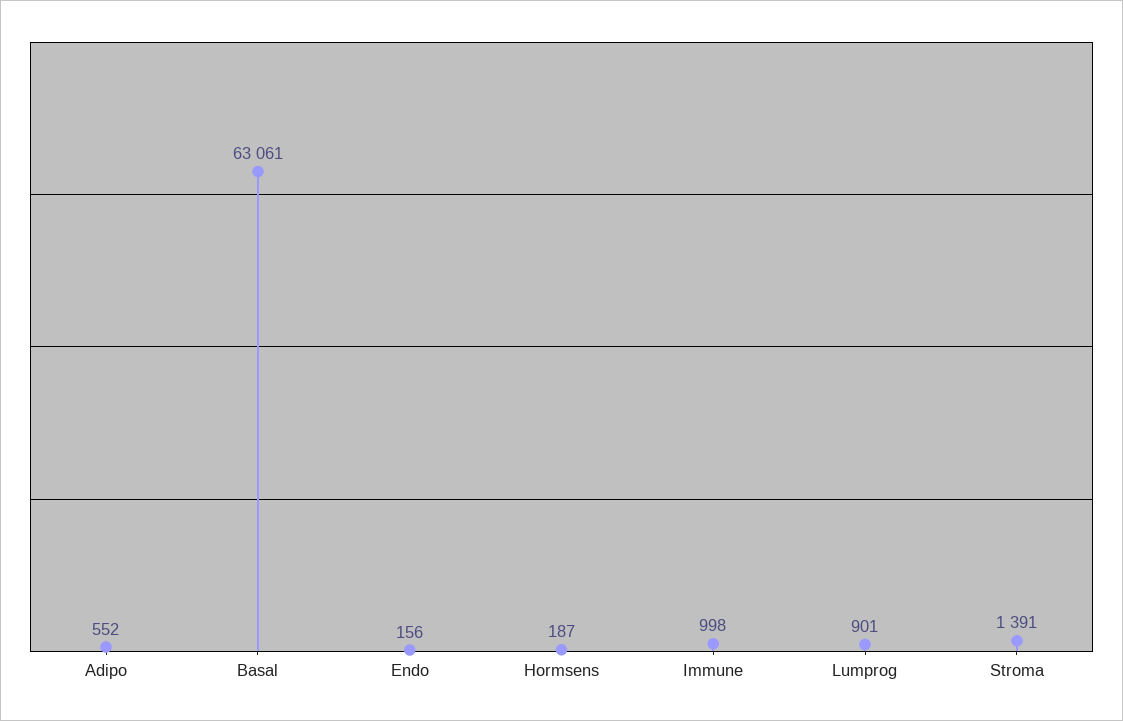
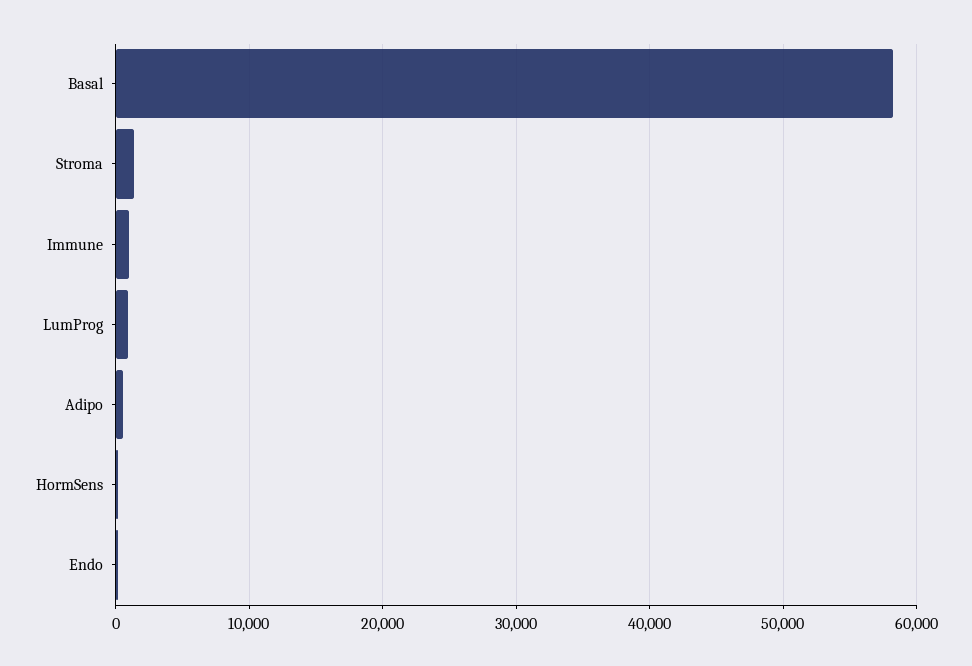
  {
    "Adipo": 552,
-   "Basal": 63061,
+   "Basal": 58000,
    "Endo": 156,
    "Hormsens": 187,
    "Immune": 998,
    "Lumprog": 901,
    "Stroma": 1391
  }

